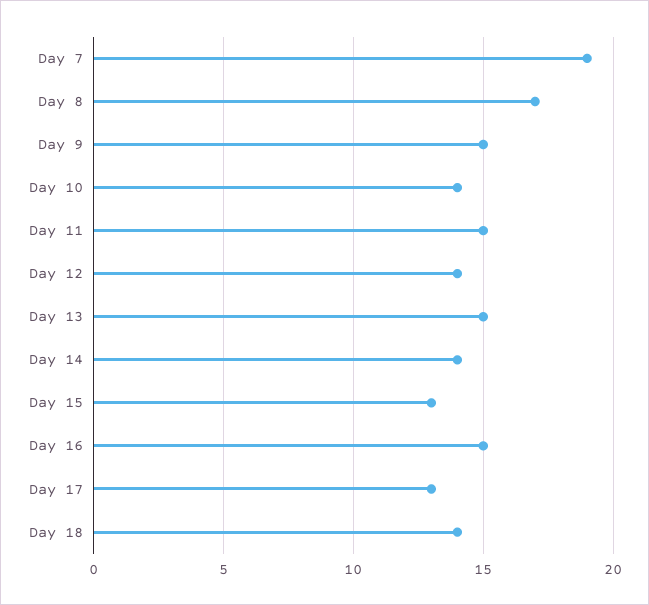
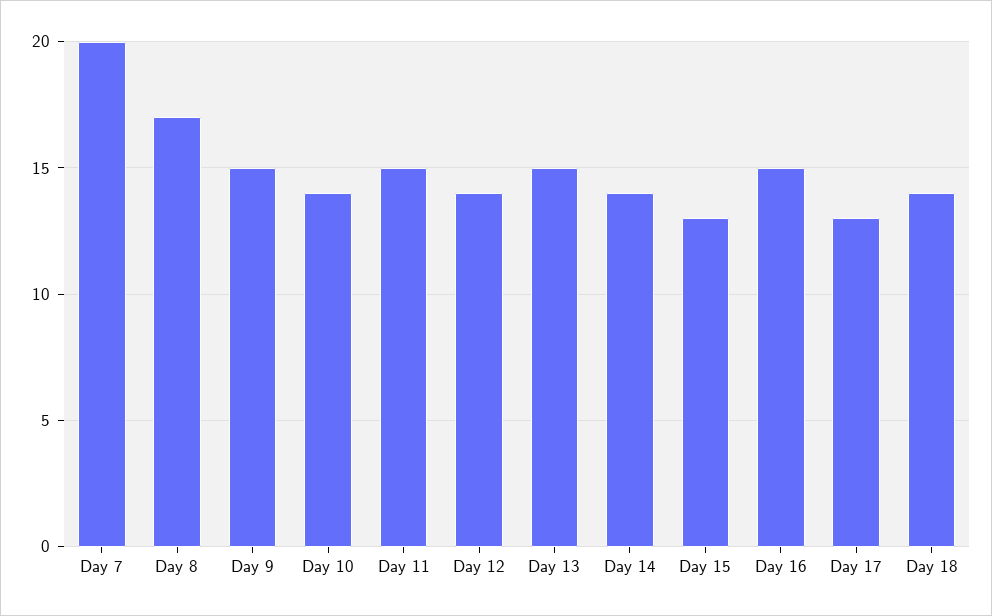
  {
-   "Day 7": 19,
+   "Day 7": 20,
    "Day 8": 17,
    "Day 9": 15,
    "Day 10": 14,
    "Day 11": 15,
    "Day 12": 14,
    "Day 13": 15,
    "Day 14": 14,
    "Day 15": 13,
    "Day 16": 15,
    "Day 17": 13,
    "Day 18": 14
  }

